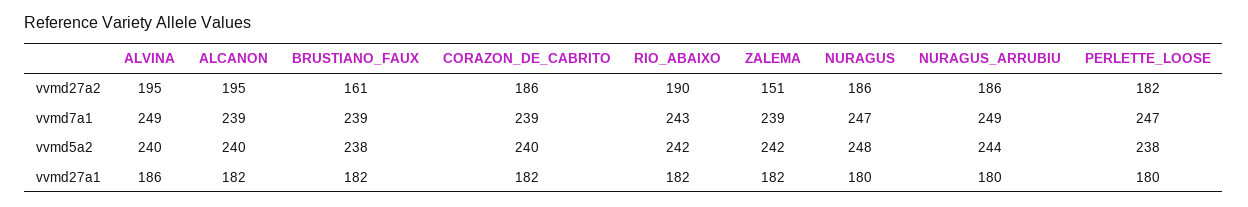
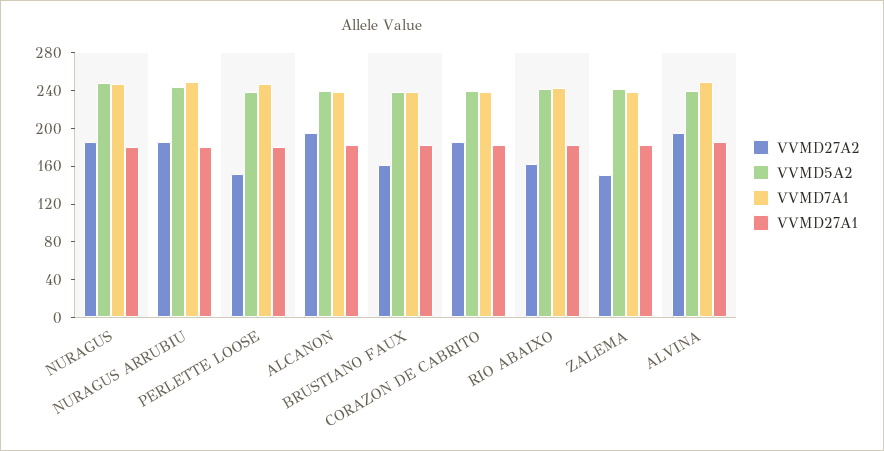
  {
    "vvmd27a2": {
      "ALVINA": 195,
      "ALCANON": 195,
      "BRUSTIANO_FAUX": 161,
      "CORAZON_DE_CABRITO": 186,
-     "RIO_ABAIXO": 190,
+     "RIO_ABAIXO": 160,
      "ZALEMA": 151,
      "NURAGUS": 186,
      "NURAGUS_ARRUBIU": 186,
-     "PERLETTE_LOOSE": 182
+     "PERLETTE_LOOSE": 150
    },
    "vvmd7a1": {
      "ALVINA": 249,
      "ALCANON": 239,
      "BRUSTIANO_FAUX": 239,
      "CORAZON_DE_CABRITO": 239,
      "RIO_ABAIXO": 243,
      "ZALEMA": 239,
      "NURAGUS": 247,
      "NURAGUS_ARRUBIU": 249,
      "PERLETTE_LOOSE": 247
    },
    "vvmd5a2": {
      "ALVINA": 240,
      "ALCANON": 240,
      "BRUSTIANO_FAUX": 238,
      "CORAZON_DE_CABRITO": 240,
      "RIO_ABAIXO": 242,
      "ZALEMA": 242,
      "NURAGUS": 248,
      "NURAGUS_ARRUBIU": 244,
      "PERLETTE_LOOSE": 238
    },
    "vvmd27a1": {
      "ALVINA": 186,
      "ALCANON": 182,
      "BRUSTIANO_FAUX": 182,
      "CORAZON_DE_CABRITO": 182,
      "RIO_ABAIXO": 182,
      "ZALEMA": 182,
      "NURAGUS": 180,
      "NURAGUS_ARRUBIU": 180,
      "PERLETTE_LOOSE": 180
    }
  }

